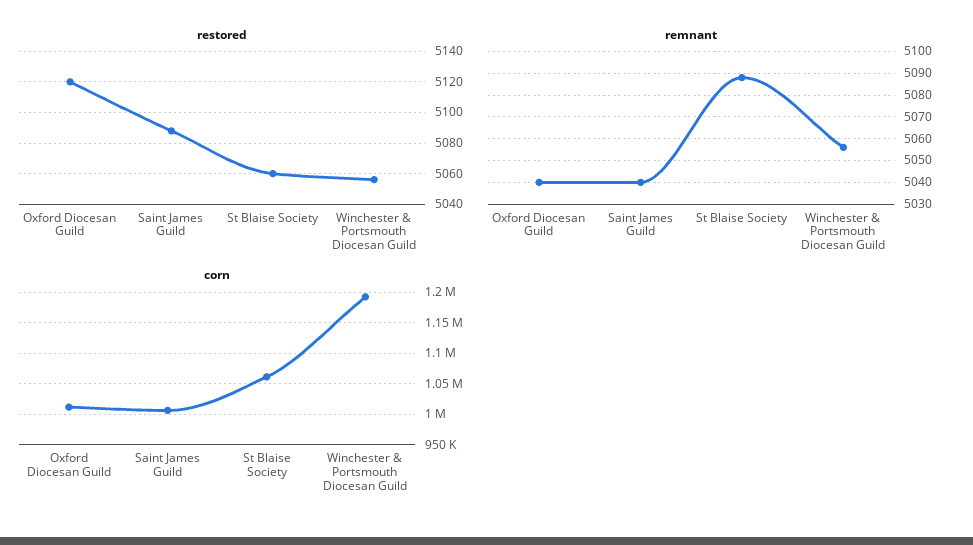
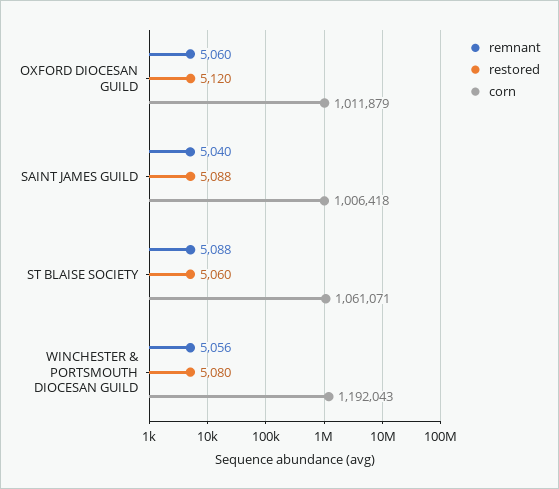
  {
    "restored": {
      "Oxford Diocesan Guild": 5120,
      "Saint James Guild": 5088,
      "St Blaise Society": 5060,
-     "Winchester & Portsmouth Diocesan Guild": 5055
+     "Winchester & Portsmouth Diocesan Guild": 5080
    },
    "remnant": {
-     "Oxford Diocesan Guild": 5040,
+     "Oxford Diocesan Guild": 5060,
      "Saint James Guild": 5040,
      "St Blaise Society": 5088,
      "Winchester & Portsmouth Diocesan Guild": 5056
    },
    "corn": {
      "Oxford Diocesan Guild": 1011879,
      "Saint James Guild": 1006418,
      "St Blaise Society": 1061071,
      "Winchester & Portsmouth Diocesan Guild": 1192043
    }
  }

